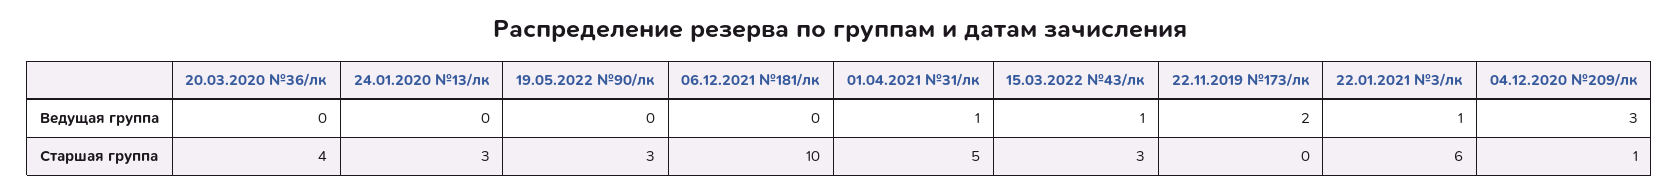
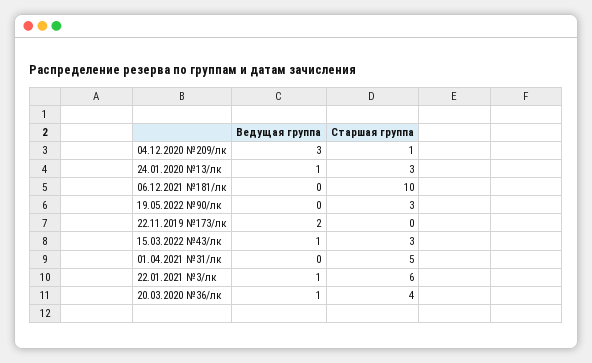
  {
    "20.03.2020 №36/лк": {
-     "Ведущая группа": 0,
+     "Ведущая группа": 1,
      "Старшая группа": 4
    },
    "24.01.2020 №13/лк": {
-     "Ведущая группа": 0,
+     "Ведущая группа": 1,
      "Старшая группа": 3
    },
    "19.05.2022 №90/лк": {
      "Ведущая группа": 0,
      "Старшая группа": 3
    },
    "06.12.2021 №181/лк": {
      "Ведущая группа": 0,
      "Старшая группа": 10
    },
    "01.04.2021 №31/лк": {
-     "Ведущая группа": 1,
+     "Ведущая группа": 0,
      "Старшая группа": 5
    },
    "15.03.2022 №43/лк": {
      "Ведущая группа": 1,
      "Старшая группа": 3
    },
    "22.11.2019 №173/лк": {
      "Ведущая группа": 2,
      "Старшая группа": 0
    },
    "22.01.2021 №3/лк": {
      "Ведущая группа": 1,
      "Старшая группа": 6
    },
    "04.12.2020 №209/лк": {
      "Ведущая группа": 3,
      "Старшая группа": 1
    }
  }

